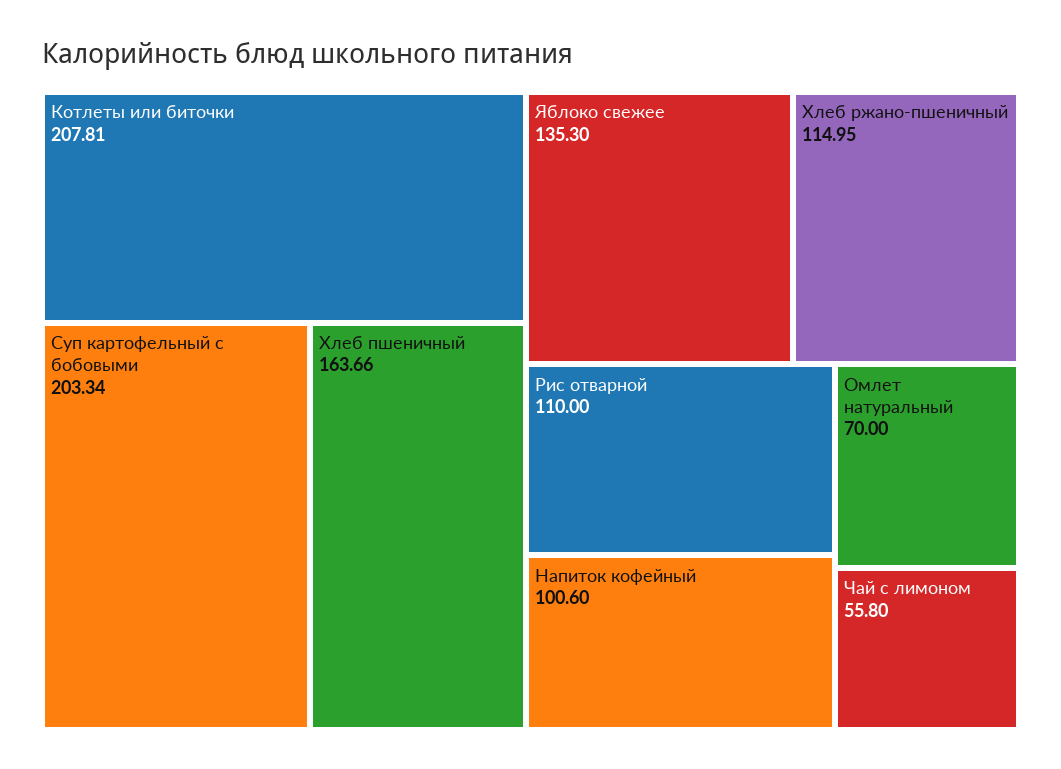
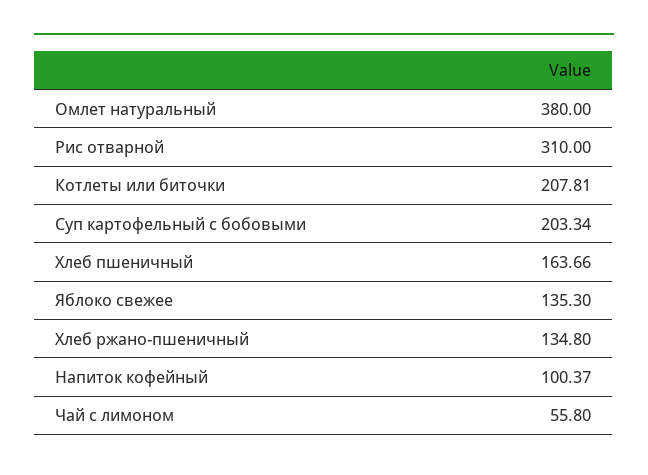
  {
    "Котлеты или биточки": 207.81,
    "Суп картофельный с бобовыми": 203.34,
    "Хлеб пшеничный": 163.66,
    "Яблоко свежее": 135.3,
-   "Хлеб ржано-пшеничный": 114.95,
+   "Хлеб ржано-пшеничный": 134.8,
-   "Рис отварной": 110,
+   "Рис отварной": 310,
-   "Напиток кофейный": 100.6,
+   "Напиток кофейный": 100.37,
-   "Омлет натуральный": 70,
+   "Омлет натуральный": 380,
    "Чай с лимоном": 55.8
  }

